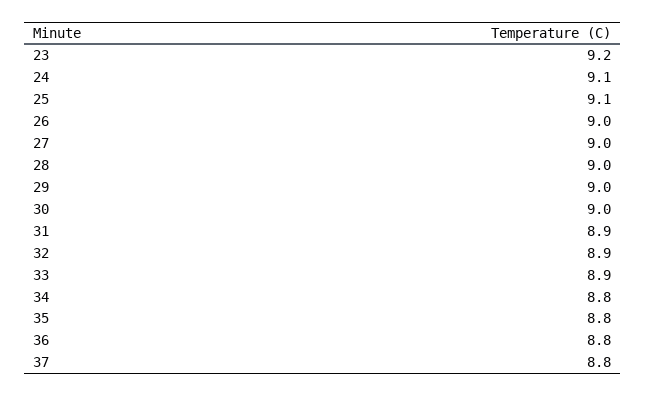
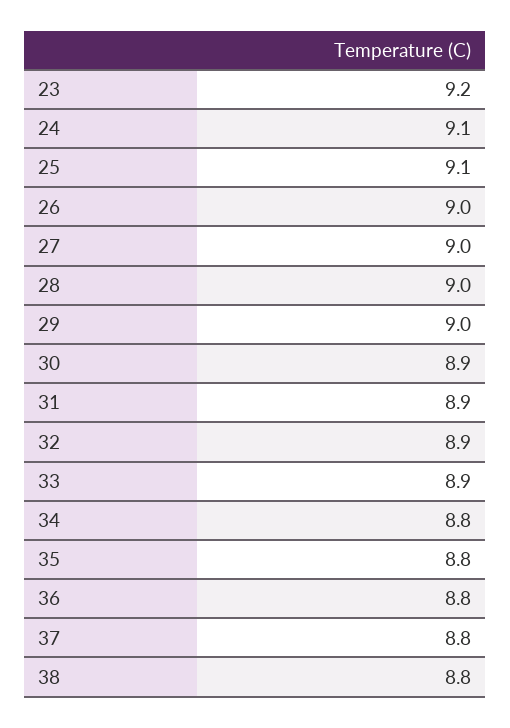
  {
    "23": 9.2,
    "24": 9.1,
    "25": 9.1,
    "26": 9,
    "27": 9,
    "28": 9,
    "29": 9,
-   "30": 9,
+   "30": 8.9,
    "31": 8.9,
    "32": 8.9,
    "33": 8.9,
    "34": 8.8,
    "35": 8.8,
    "36": 8.8,
-   "37": 8.8
+   "37": 8.8,
+   "38": 8.8
  }

